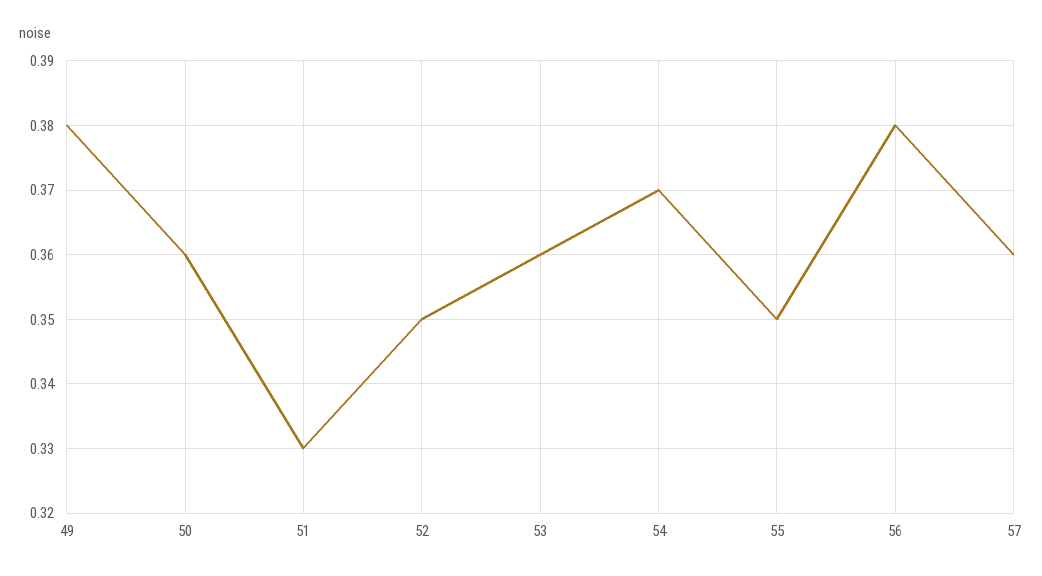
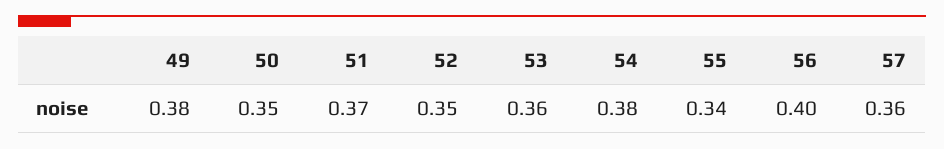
  {
    "49": 0.38,
-   "50": 0.36,
+   "50": 0.35,
-   "51": 0.33,
+   "51": 0.37,
    "52": 0.35,
    "53": 0.36,
-   "54": 0.37,
+   "54": 0.38,
-   "55": 0.35,
+   "55": 0.34,
-   "56": 0.38,
+   "56": 0.4,
    "57": 0.36
  }

